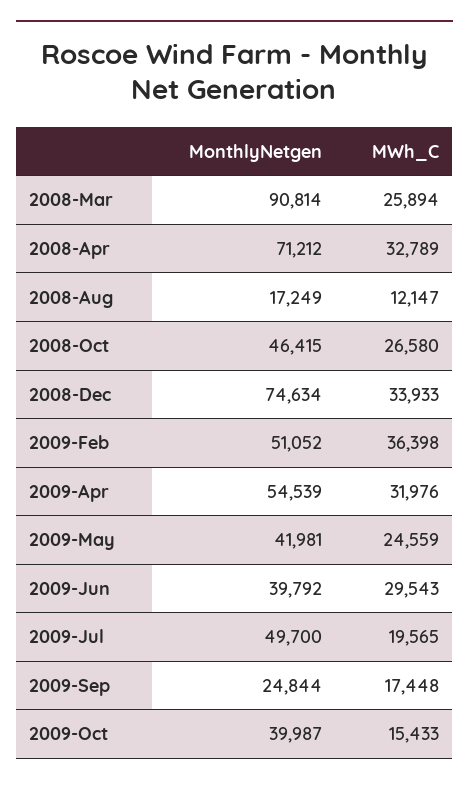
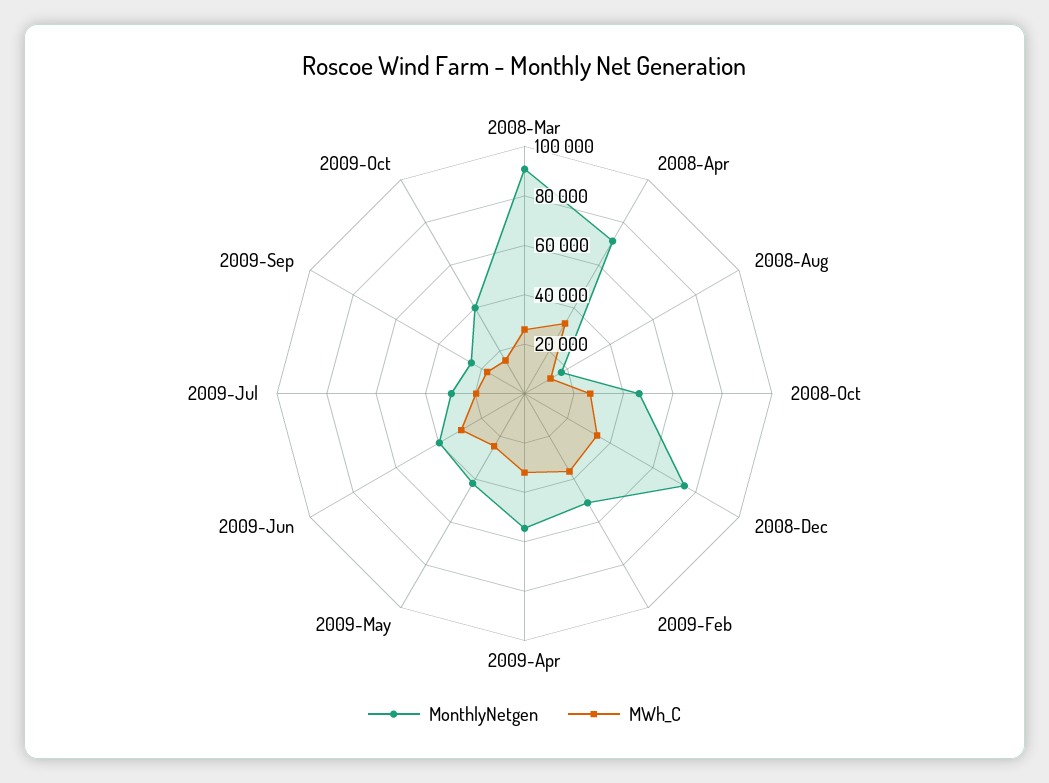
  {
    "MonthlyNetgen": {
      "2008-Mar": 90814,
      "2008-Apr": 71212,
      "2008-Aug": 17249,
      "2008-Oct": 46415,
      "2008-Dec": 74634,
      "2009-Feb": 51052,
      "2009-Apr": 54539,
      "2009-May": 41981,
      "2009-Jun": 39792,
-     "2009-Jul": 49700,
+     "2009-Jul": 30000,
      "2009-Sep": 24844,
      "2009-Oct": 39987
    },
    "MWh_C": {
      "2008-Mar": 25894,
      "2008-Apr": 32789,
      "2008-Aug": 12147,
      "2008-Oct": 26580,
      "2008-Dec": 33933,
      "2009-Feb": 36398,
      "2009-Apr": 31976,
      "2009-May": 24559,
      "2009-Jun": 29543,
      "2009-Jul": 19565,
      "2009-Sep": 17448,
      "2009-Oct": 15433
    }
  }

